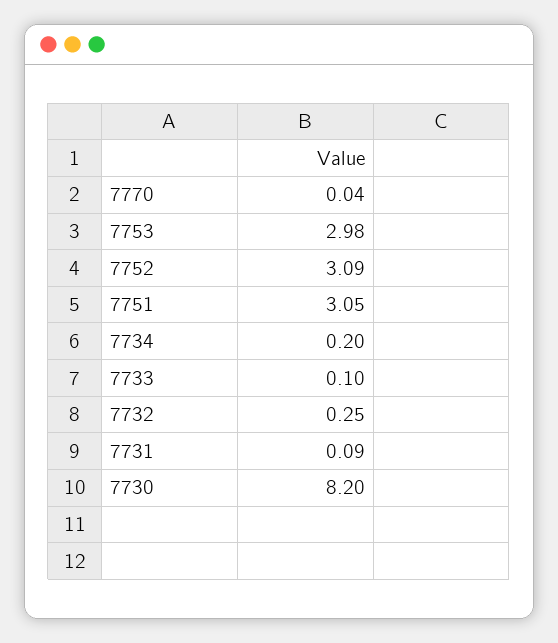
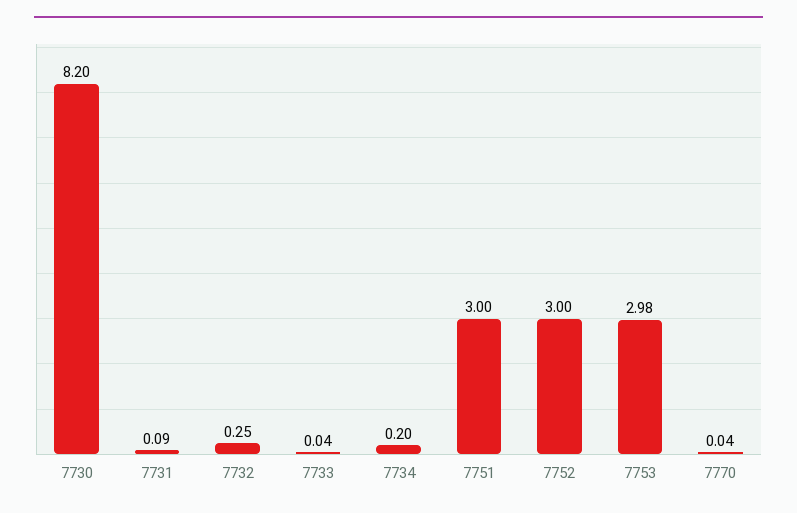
  {
    "7770": 0.04,
    "7753": 2.98,
-   "7752": 3.09,
+   "7752": 3,
-   "7751": 3.05,
+   "7751": 3,
    "7734": 0.2,
-   "7733": 0.1,
+   "7733": 0.04,
    "7732": 0.25,
    "7731": 0.09,
    "7730": 8.2
  }

